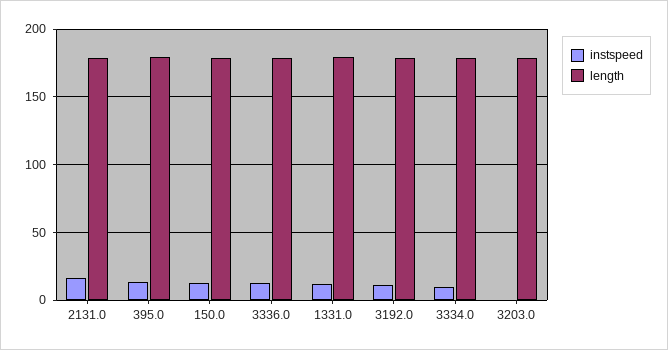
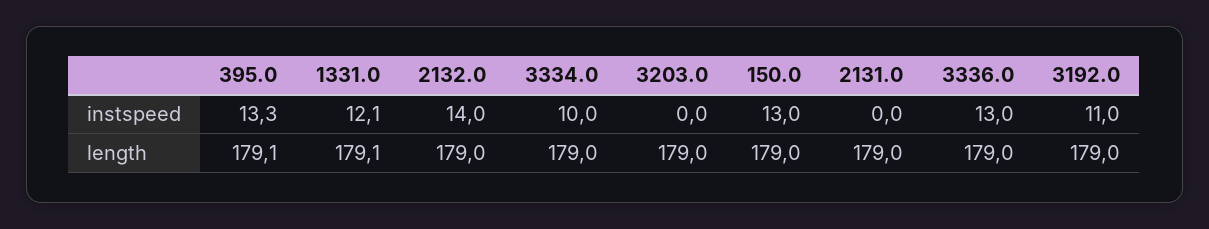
  {
    "instspeed": {
-     "2131.0": 15,
+     "2131.0": 0,
      "395.0": 13.3,
      "150.0": 13,
      "3336.0": 13,
      "1331.0": 12.1,
      "3192.0": 11,
      "3334.0": 10,
-     "3203.0": 0
+     "3203.0": 0,
+     "2132.0": 14
    },
    "length": {
      "2131.0": 179,
      "395.0": 179.1,
      "150.0": 179,
      "3336.0": 179,
      "1331.0": 179.1,
      "3192.0": 179,
      "3334.0": 179,
-     "3203.0": 179
+     "3203.0": 179,
+     "2132.0": 179
    }
  }

